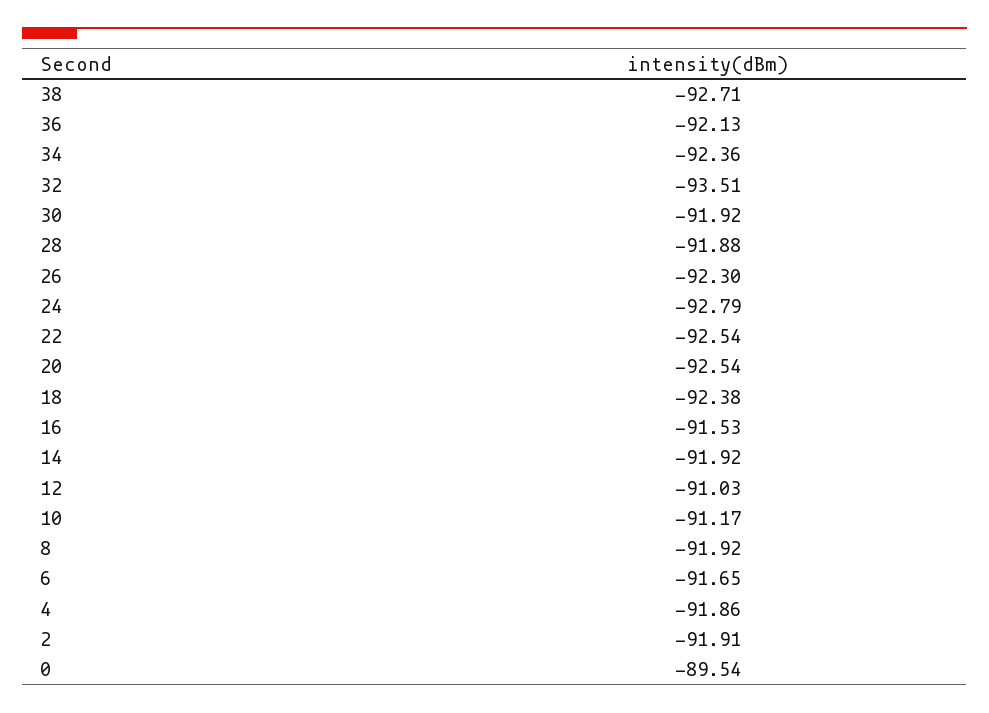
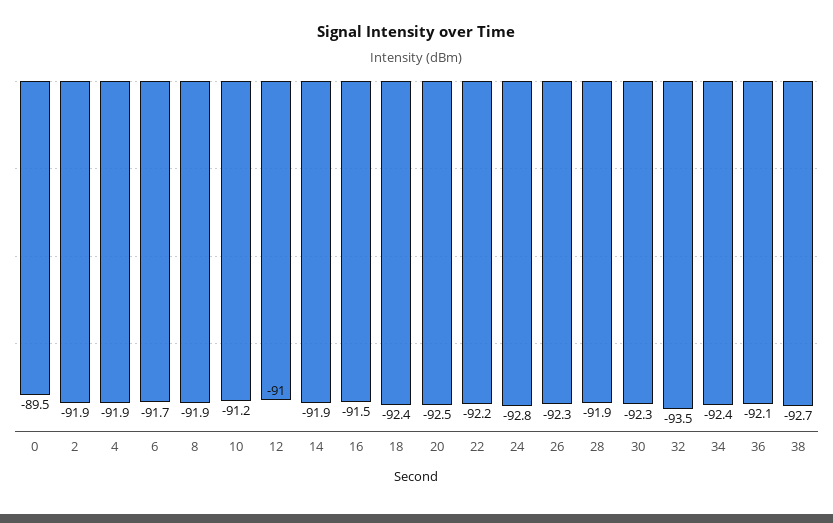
  {
    "38": -92.71,
    "36": -92.13,
    "34": -92.36,
    "32": -93.51,
-   "30": -91.92,
+   "30": -92.3,
    "28": -91.88,
    "26": -92.3,
    "24": -92.79,
-   "22": -92.54,
+   "22": -92.2,
    "20": -92.54,
    "18": -92.38,
    "16": -91.53,
    "14": -91.92,
    "12": -91.03,
    "10": -91.17,
    "8": -91.92,
    "6": -91.65,
    "4": -91.86,
    "2": -91.91,
    "0": -89.54
  }

